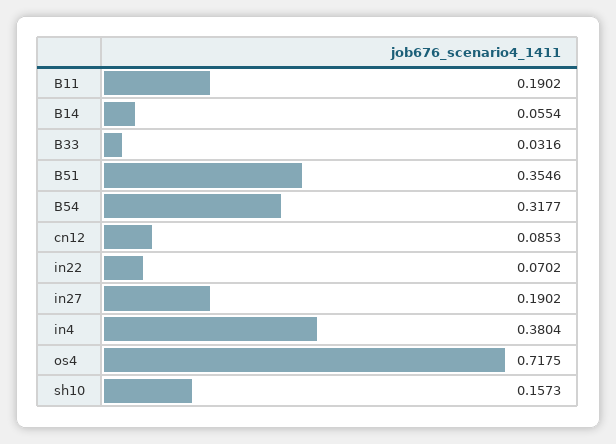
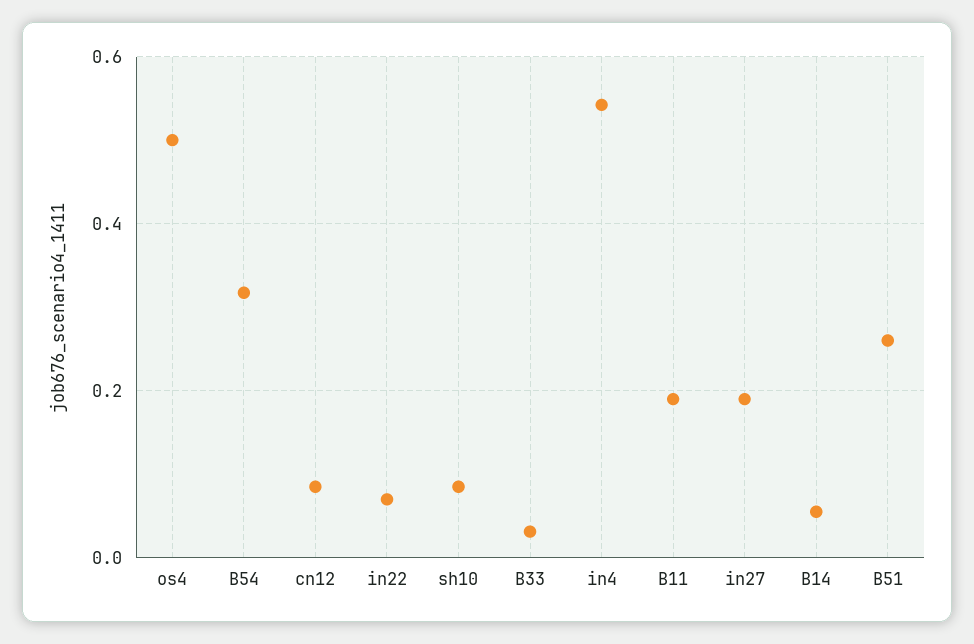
  {
    "B11": 0.1902,
    "B14": 0.0554,
    "B33": 0.0316,
-   "B51": 0.3546,
+   "B51": 0.26,
    "B54": 0.3177,
    "cn12": 0.0853,
    "in22": 0.0702,
    "in27": 0.1902,
-   "in4": 0.3804,
+   "in4": 0.54,
-   "os4": 0.7175,
+   "os4": 0.5,
-   "sh10": 0.1573
+   "sh10": 0.08
  }

